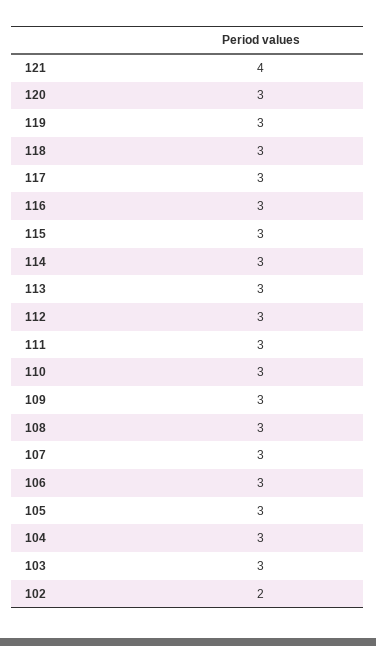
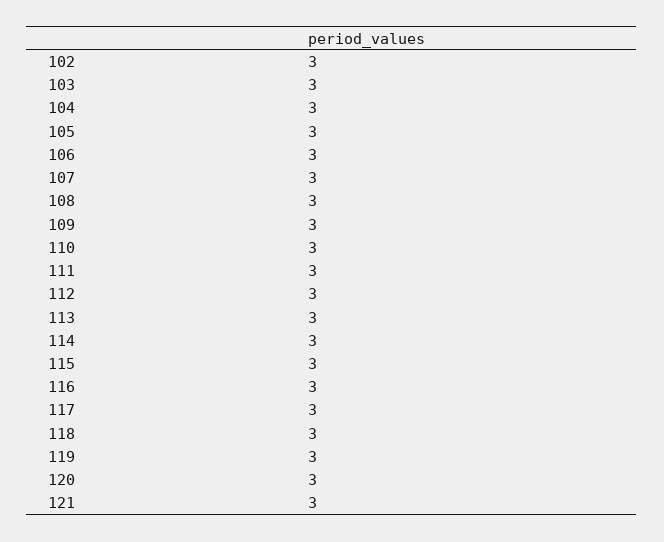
  {
-   "121": 4,
+   "121": 3,
    "120": 3,
    "119": 3,
    "118": 3,
    "117": 3,
    "116": 3,
    "115": 3,
    "114": 3,
    "113": 3,
    "112": 3,
    "111": 3,
    "110": 3,
    "109": 3,
    "108": 3,
    "107": 3,
    "106": 3,
    "105": 3,
    "104": 3,
    "103": 3,
-   "102": 2
+   "102": 3
  }

